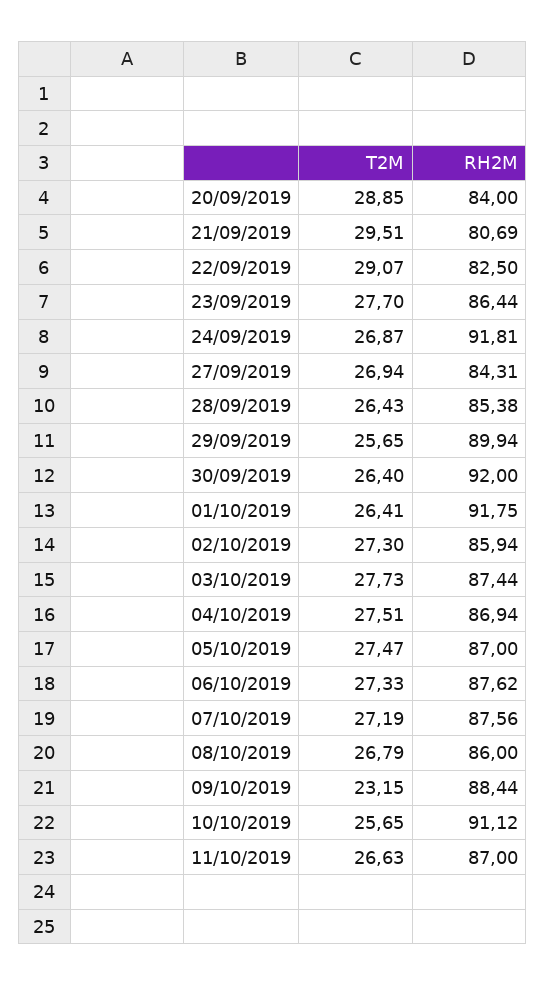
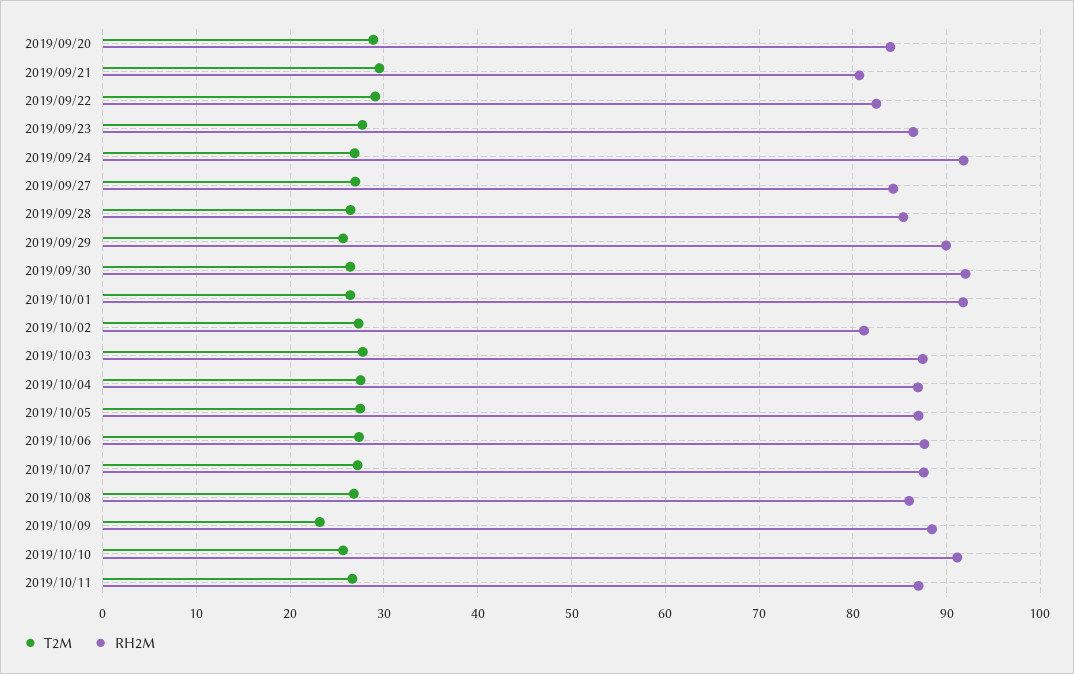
  {
    "T2M": {
      "20/09/2019": 28.85,
      "21/09/2019": 29.51,
      "22/09/2019": 29.07,
      "23/09/2019": 27.7,
      "24/09/2019": 26.87,
      "27/09/2019": 26.94,
      "28/09/2019": 26.43,
      "29/09/2019": 25.65,
      "30/09/2019": 26.4,
      "01/10/2019": 26.41,
      "02/10/2019": 27.3,
      "03/10/2019": 27.73,
      "04/10/2019": 27.51,
      "05/10/2019": 27.47,
      "06/10/2019": 27.33,
      "07/10/2019": 27.19,
      "08/10/2019": 26.79,
      "09/10/2019": 23.15,
      "10/10/2019": 25.65,
      "11/10/2019": 26.63
    },
    "RH2M": {
      "20/09/2019": 84,
      "21/09/2019": 80.69,
      "22/09/2019": 82.5,
      "23/09/2019": 86.44,
      "24/09/2019": 91.81,
      "27/09/2019": 84.31,
      "28/09/2019": 85.38,
      "29/09/2019": 89.94,
      "30/09/2019": 92,
      "01/10/2019": 91.75,
-     "02/10/2019": 85.94,
+     "02/10/2019": 81,
      "03/10/2019": 87.44,
      "04/10/2019": 86.94,
      "05/10/2019": 87,
      "06/10/2019": 87.62,
      "07/10/2019": 87.56,
      "08/10/2019": 86,
      "09/10/2019": 88.44,
      "10/10/2019": 91.12,
      "11/10/2019": 87
    }
  }

